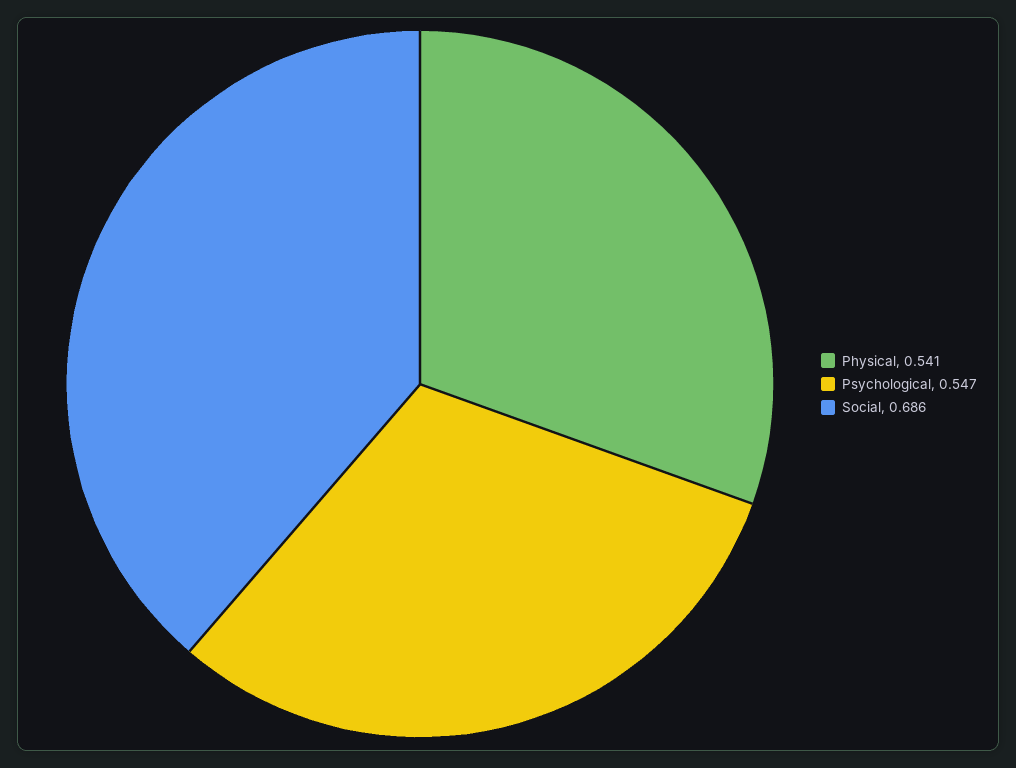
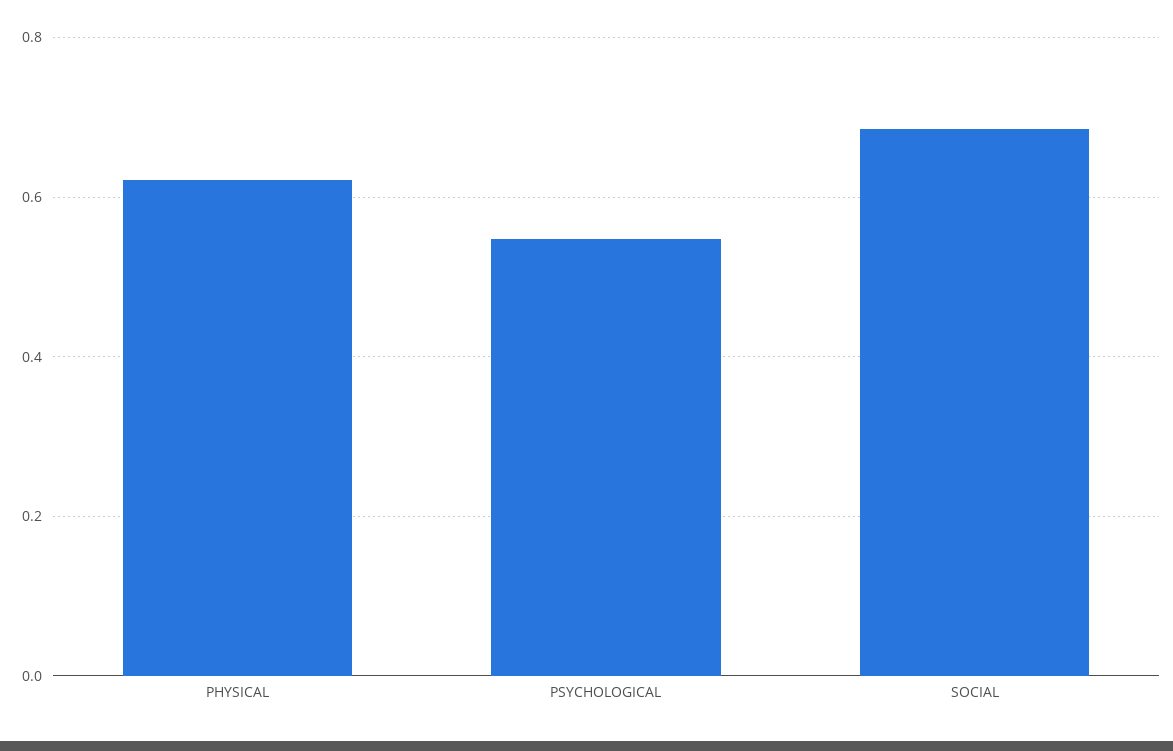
  {
-   "Physical": 0.541,
+   "Physical": 0.62,
    "Psychological": 0.547,
    "Social": 0.686
  }

